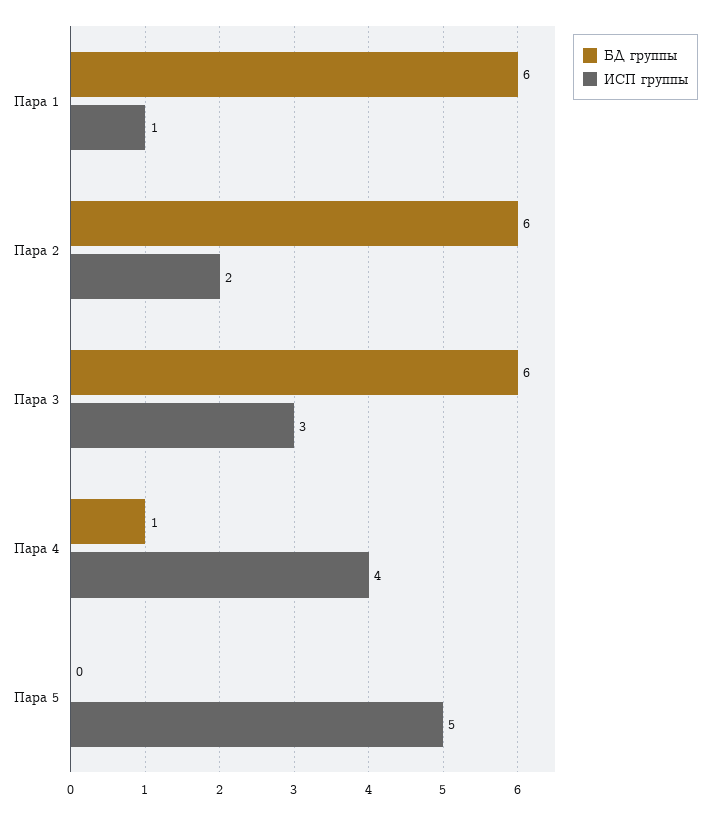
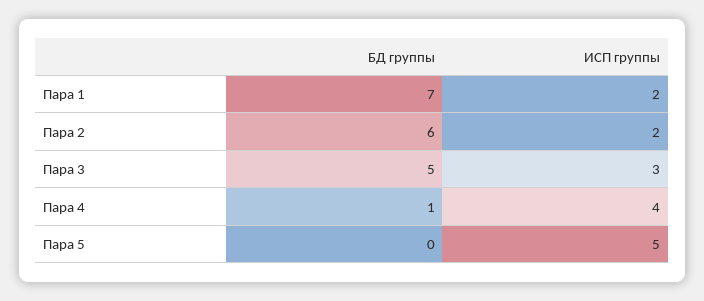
  {
    "БД группы": {
-     "Пара 1": 6,
+     "Пара 1": 7,
      "Пара 2": 6,
-     "Пара 3": 6,
+     "Пара 3": 5,
      "Пара 4": 1,
      "Пара 5": 0
    },
    "ИСП группы": {
-     "Пара 1": 1,
+     "Пара 1": 2,
      "Пара 2": 2,
      "Пара 3": 3,
      "Пара 4": 4,
      "Пара 5": 5
    }
  }

